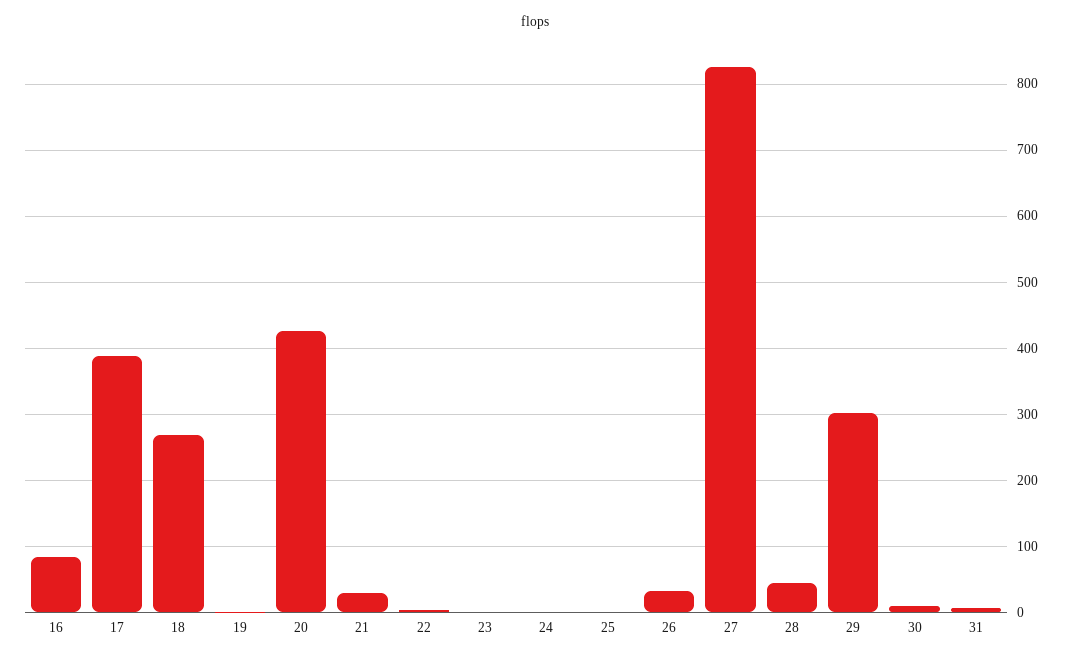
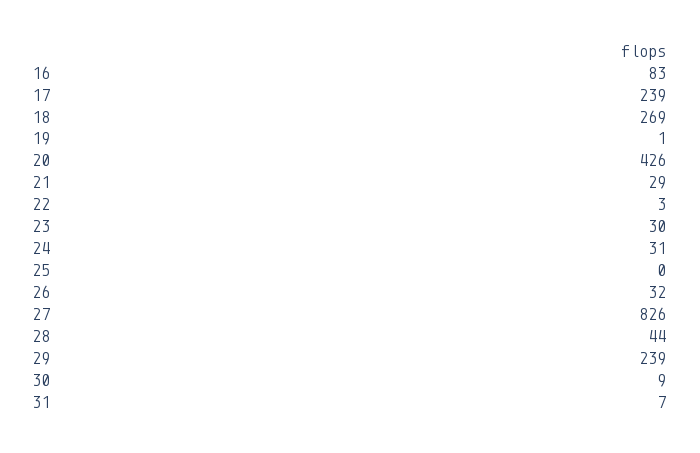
  {
    "16": 83,
-   "17": 390,
+   "17": 239,
    "18": 269,
    "19": 1,
    "20": 426,
    "21": 29,
    "22": 3,
-   "23": 0,
+   "23": 30,
-   "24": 0,
+   "24": 31,
    "25": 0,
    "26": 32,
    "27": 826,
    "28": 44,
-   "29": 300,
+   "29": 239,
    "30": 9,
    "31": 7
  }

